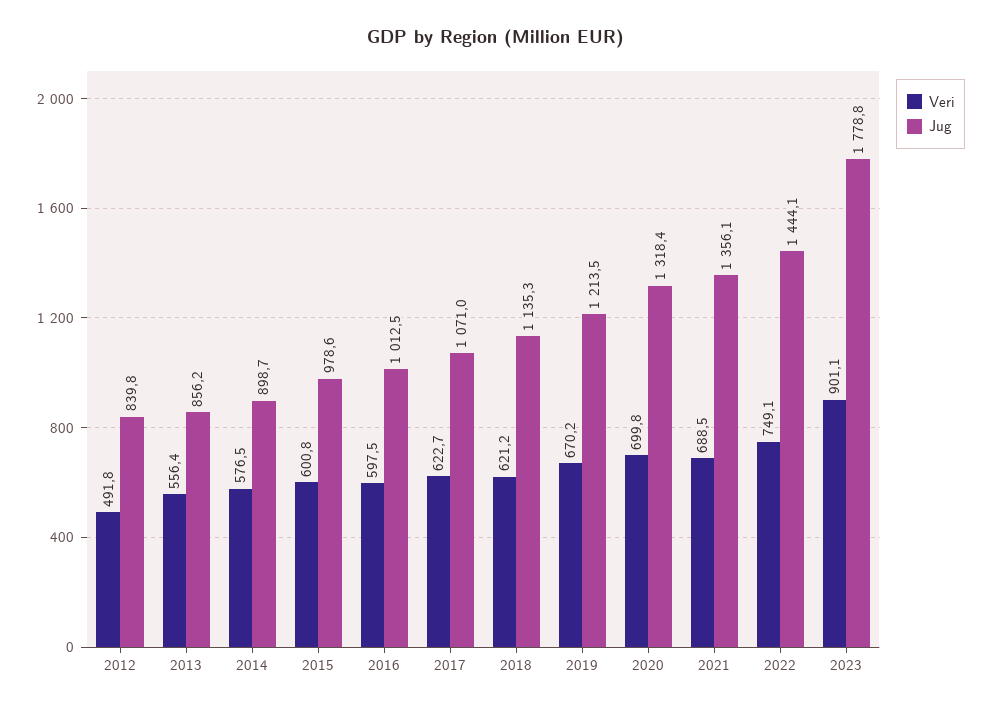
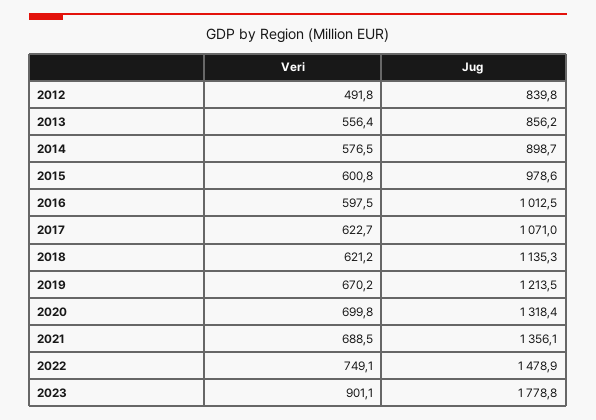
  {
    "Veri": {
      "2012": 491.8,
      "2013": 556.4,
      "2014": 576.5,
      "2015": 600.8,
      "2016": 597.5,
      "2017": 622.7,
      "2018": 621.2,
      "2019": 670.2,
      "2020": 699.8,
      "2021": 688.5,
      "2022": 749.1,
      "2023": 901.1
    },
    "Jug": {
      "2012": 839.8,
      "2013": 856.2,
      "2014": 898.7,
      "2015": 978.6,
      "2016": 1012.5,
      "2017": 1071,
      "2018": 1135.3,
      "2019": 1213.5,
      "2020": 1318.4,
      "2021": 1356.1,
-     "2022": 1444.1,
+     "2022": 1478.9,
      "2023": 1778.8
    }
  }

